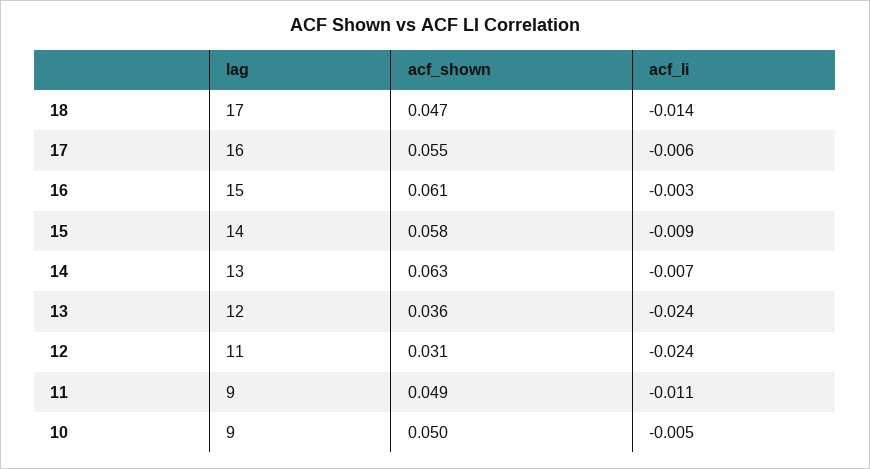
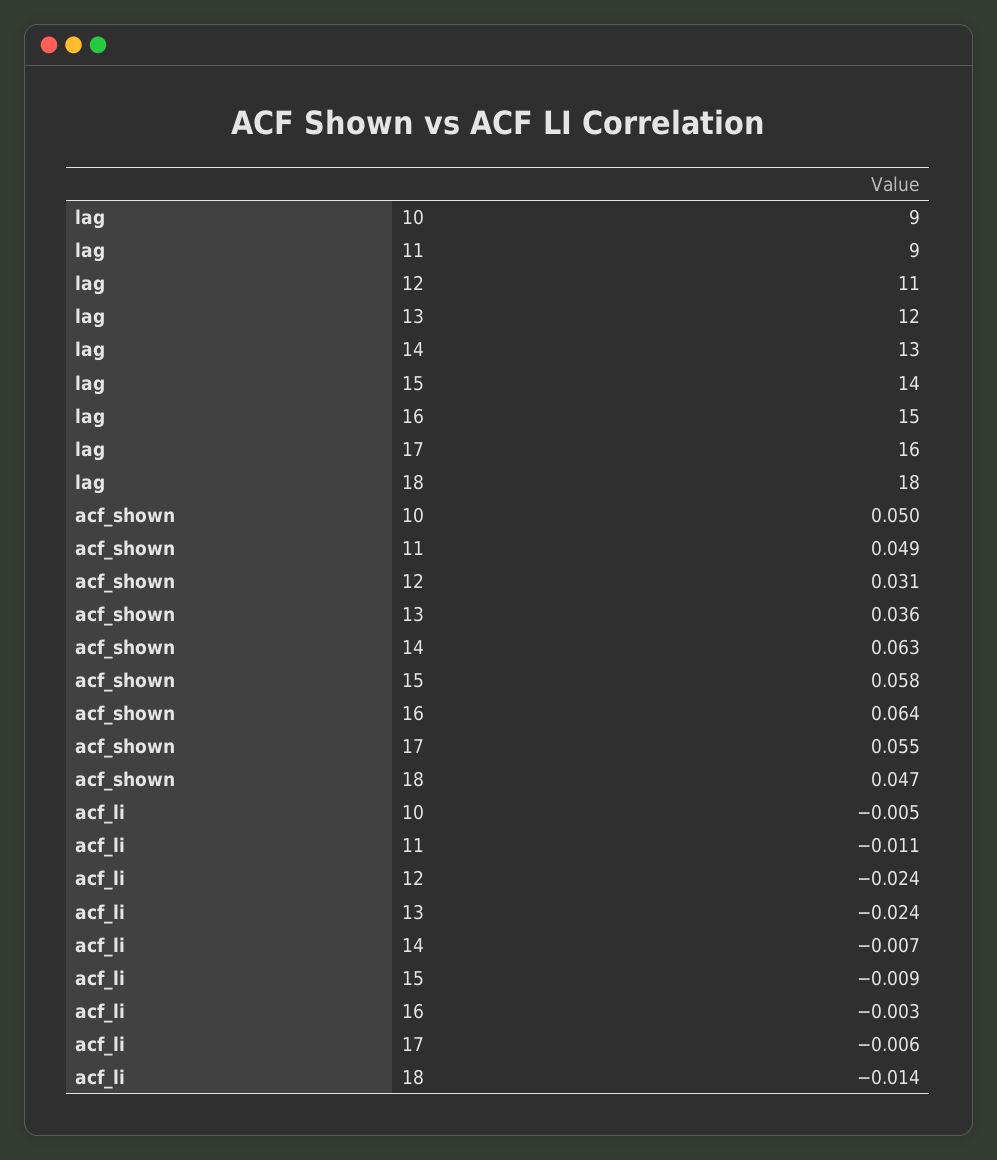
  {
    "lag": {
-     "18": 17,
+     "18": 18,
      "17": 16,
      "16": 15,
      "15": 14,
      "14": 13,
      "13": 12,
      "12": 11,
      "11": 9,
      "10": 9
    },
    "acf_shown": {
      "18": 0.047,
      "17": 0.055,
-     "16": 0.061,
+     "16": 0.064,
      "15": 0.058,
      "14": 0.063,
      "13": 0.036,
      "12": 0.031,
      "11": 0.049,
      "10": 0.05
    },
    "acf_li": {
      "18": -0.014,
      "17": -0.006,
      "16": -0.003,
      "15": -0.009,
      "14": -0.007,
      "13": -0.024,
      "12": -0.024,
      "11": -0.011,
      "10": -0.005
    }
  }

